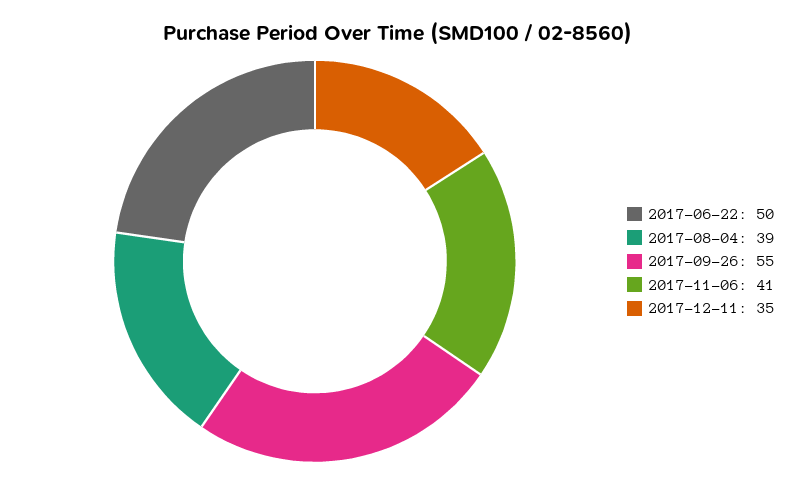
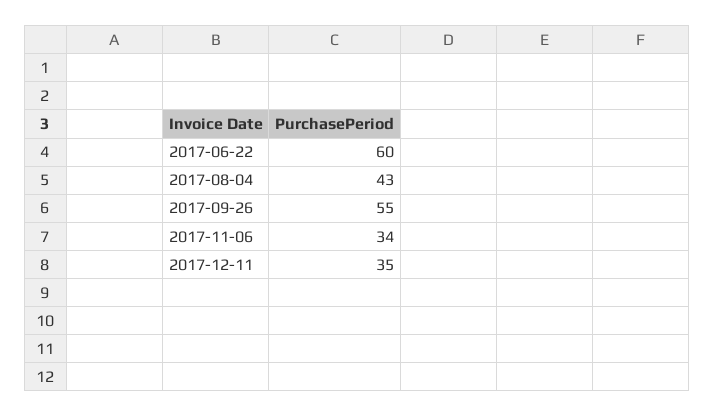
  {
-   "2017-06-22": 50,
+   "2017-06-22": 60,
-   "2017-08-04": 39,
+   "2017-08-04": 43,
    "2017-09-26": 55,
-   "2017-11-06": 41,
+   "2017-11-06": 34,
    "2017-12-11": 35
  }

